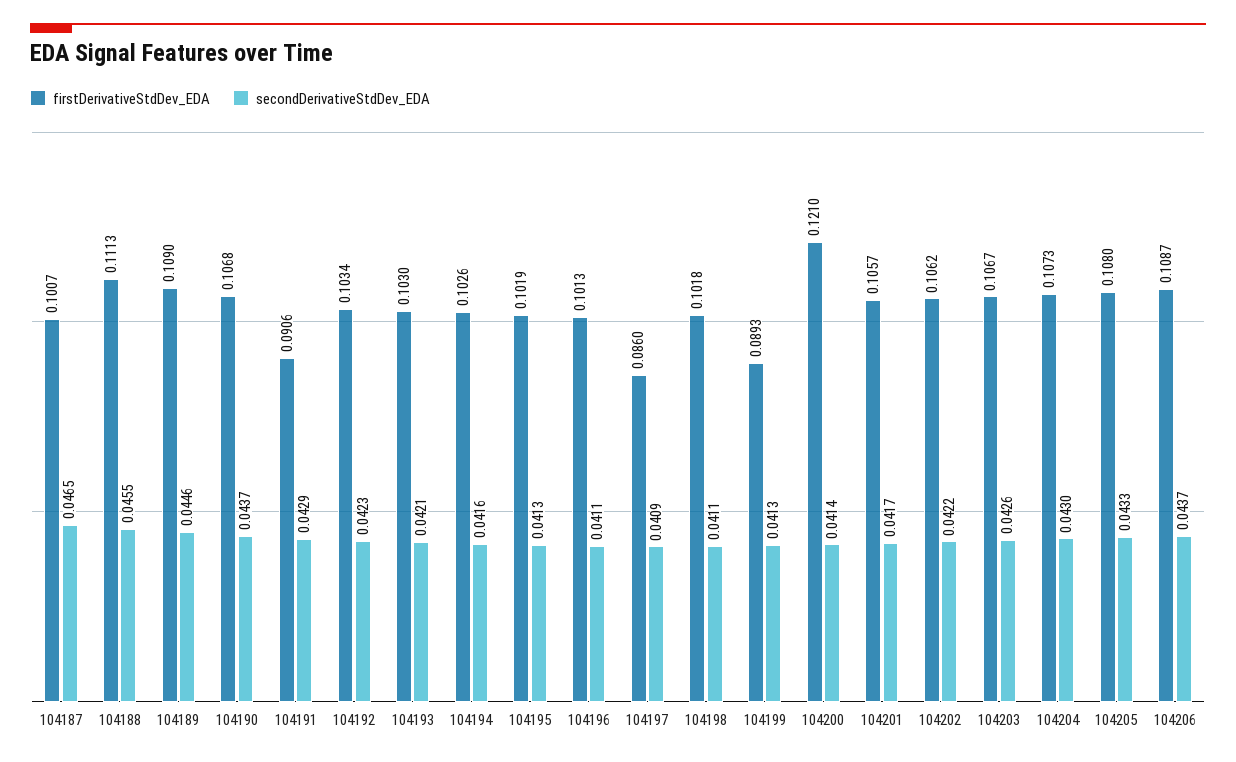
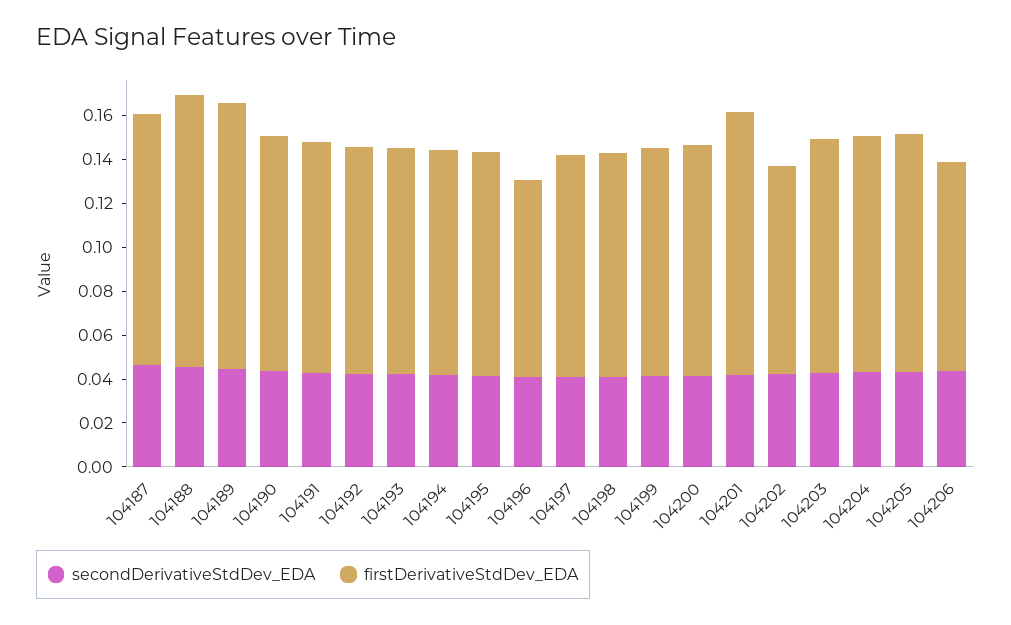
  {
    "firstDerivativeStdDev_EDA": {
-     "104187": 0.1007,
+     "104187": 0.115,
-     "104188": 0.1113,
+     "104188": 0.125,
-     "104189": 0.109,
+     "104189": 0.12,
      "104190": 0.1068,
-     "104191": 0.0906,
+     "104191": 0.105,
      "104192": 0.1034,
      "104193": 0.103,
      "104194": 0.1026,
      "104195": 0.1019,
-     "104196": 0.1013,
+     "104196": 0.09,
-     "104197": 0.086,
+     "104197": 0.1,
      "104198": 0.1018,
-     "104199": 0.0893,
+     "104199": 0.105,
-     "104200": 0.121,
+     "104200": 0.105,
-     "104201": 0.1057,
+     "104201": 0.12,
-     "104202": 0.1062,
+     "104202": 0.095,
      "104203": 0.1067,
      "104204": 0.1073,
      "104205": 0.108,
-     "104206": 0.1087
+     "104206": 0.095
    },
    "secondDerivativeStdDev_EDA": {
      "104187": 0.0465,
      "104188": 0.0455,
      "104189": 0.0446,
      "104190": 0.0437,
      "104191": 0.0429,
      "104192": 0.0423,
      "104193": 0.0421,
      "104194": 0.0416,
      "104195": 0.0413,
      "104196": 0.0411,
      "104197": 0.0409,
      "104198": 0.0411,
      "104199": 0.0413,
      "104200": 0.0414,
      "104201": 0.0417,
      "104202": 0.0422,
      "104203": 0.0426,
      "104204": 0.043,
      "104205": 0.0433,
      "104206": 0.0437
    }
  }

